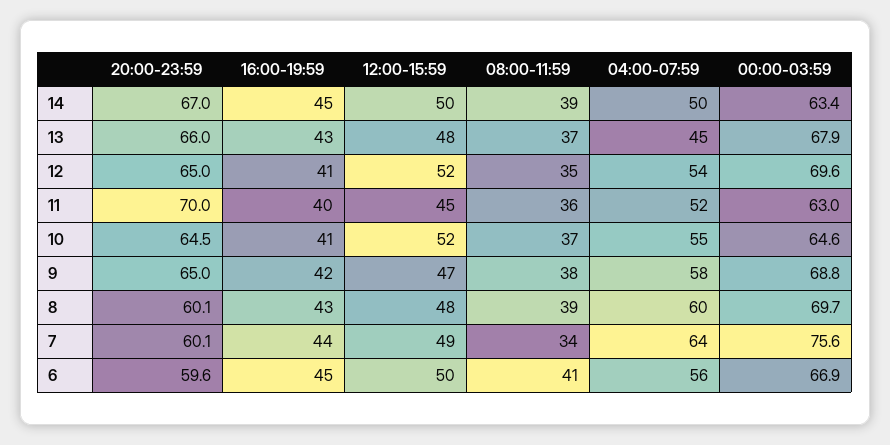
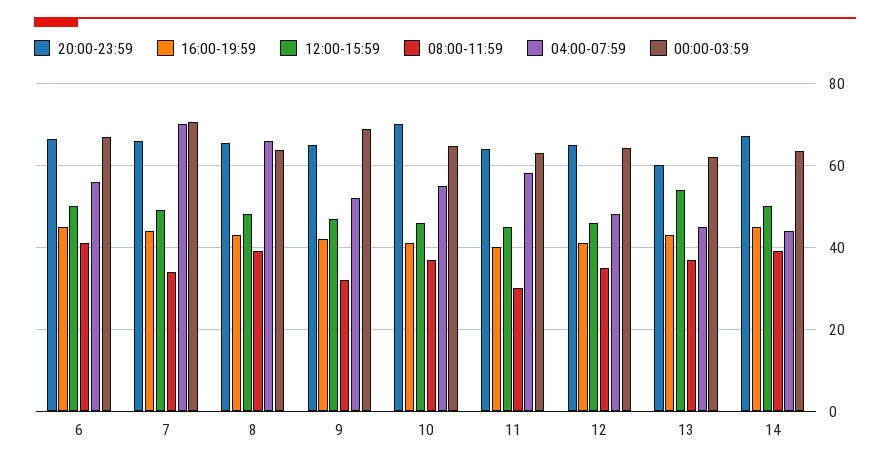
  {
    "20:00-23:59": {
      "14": 67,
-     "13": 66,
+     "13": 60,
      "12": 65,
-     "11": 70,
+     "11": 64,
-     "10": 64.5,
+     "10": 70,
      "9": 65,
-     "8": 60.1,
+     "8": 66,
-     "7": 60.1,
+     "7": 66,
-     "6": 59.6
+     "6": 66
    },
    "16:00-19:59": {
      "14": 45,
      "13": 43,
      "12": 41,
      "11": 40,
      "10": 41,
      "9": 42,
      "8": 43,
      "7": 44,
      "6": 45
    },
    "12:00-15:59": {
      "14": 50,
-     "13": 48,
+     "13": 54,
-     "12": 52,
+     "12": 46,
      "11": 45,
-     "10": 52,
+     "10": 46,
      "9": 47,
      "8": 48,
      "7": 49,
      "6": 50
    },
    "08:00-11:59": {
      "14": 39,
      "13": 37,
      "12": 35,
-     "11": 36,
+     "11": 30,
      "10": 37,
-     "9": 38,
+     "9": 32,
      "8": 39,
      "7": 34,
      "6": 41
    },
    "04:00-07:59": {
-     "14": 50,
+     "14": 44,
      "13": 45,
-     "12": 54,
+     "12": 48,
-     "11": 52,
+     "11": 58,
      "10": 55,
-     "9": 58,
+     "9": 52,
-     "8": 60,
+     "8": 66,
-     "7": 64,
+     "7": 70,
      "6": 56
    },
    "00:00-03:59": {
      "14": 63.4,
-     "13": 67.9,
+     "13": 62,
-     "12": 69.6,
+     "12": 64,
      "11": 63,
      "10": 64.6,
      "9": 68.8,
-     "8": 69.7,
+     "8": 64,
-     "7": 75.6,
+     "7": 70,
      "6": 66.9
    }
  }

